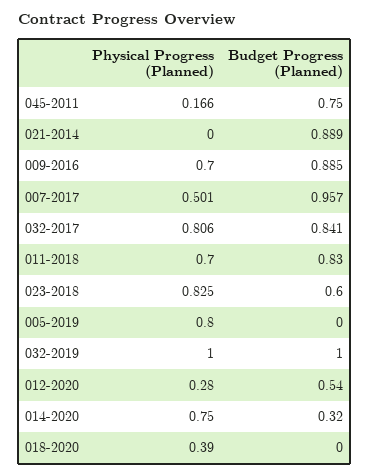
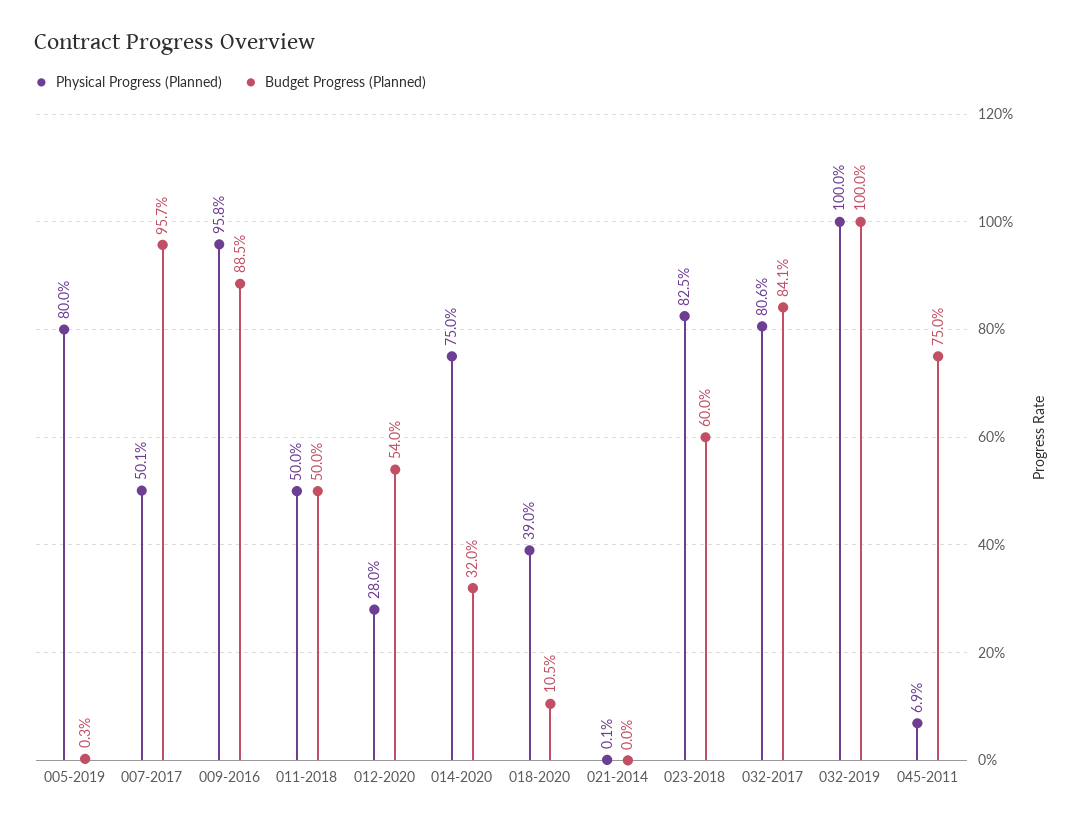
  {
    "Physical Progress (Planned)": {
-     "045-2011": 0.166,
+     "045-2011": 0.069,
-     "021-2014": 0,
+     "021-2014": 0.001,
-     "009-2016": 0.7,
+     "009-2016": 0.958,
      "007-2017": 0.501,
      "032-2017": 0.806,
-     "011-2018": 0.7,
+     "011-2018": 0.5,
      "023-2018": 0.825,
      "005-2019": 0.8,
      "032-2019": 1,
      "012-2020": 0.28,
      "014-2020": 0.75,
      "018-2020": 0.39
    },
    "Budget Progress (Planned)": {
      "045-2011": 0.75,
-     "021-2014": 0.889,
+     "021-2014": 0,
      "009-2016": 0.885,
      "007-2017": 0.957,
      "032-2017": 0.841,
-     "011-2018": 0.83,
+     "011-2018": 0.5,
      "023-2018": 0.6,
-     "005-2019": 0,
+     "005-2019": 0.003,
      "032-2019": 1,
      "012-2020": 0.54,
      "014-2020": 0.32,
-     "018-2020": 0
+     "018-2020": 0.105
    }
  }

